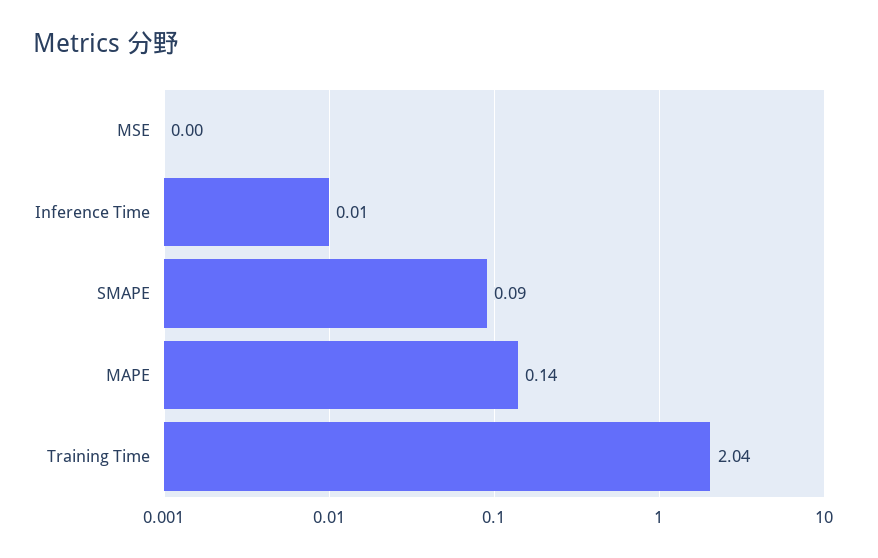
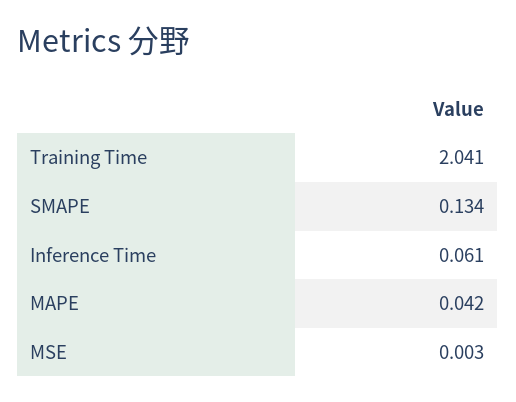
  {
    "MSE": 0.003,
-   "Inference Time": 0.01,
+   "Inference Time": 0.061,
-   "SMAPE": 0.09,
+   "SMAPE": 0.134,
-   "MAPE": 0.14,
+   "MAPE": 0.042,
    "Training Time": 2.041
  }

